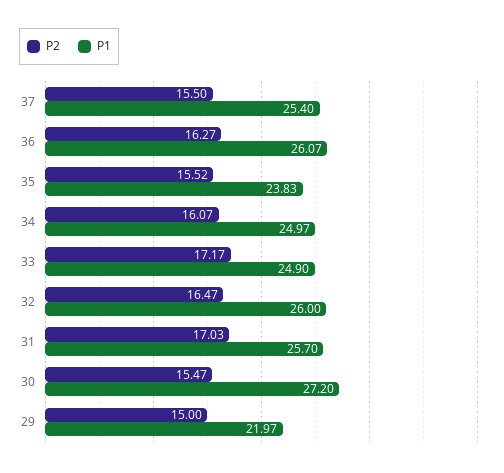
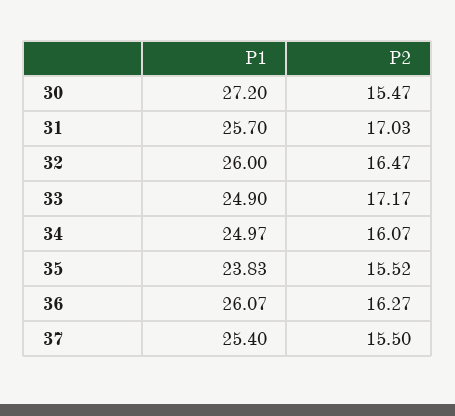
  {
    "P2": {
      "37": 15.5,
      "36": 16.27,
      "35": 15.52,
      "34": 16.07,
      "33": 17.17,
      "32": 16.47,
      "31": 17.03,
-     "30": 15.47,
+     "30": 15.47
-     "29": 15
    },
    "P1": {
      "37": 25.4,
      "36": 26.07,
      "35": 23.83,
      "34": 24.97,
      "33": 24.9,
      "32": 26,
      "31": 25.7,
-     "30": 27.2,
+     "30": 27.2
-     "29": 21.97
    }
  }

